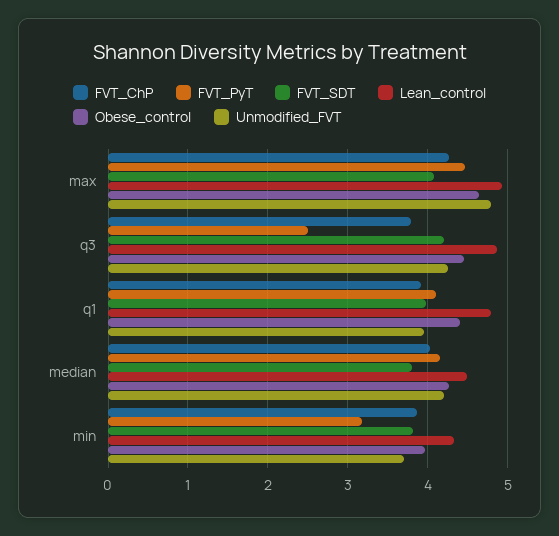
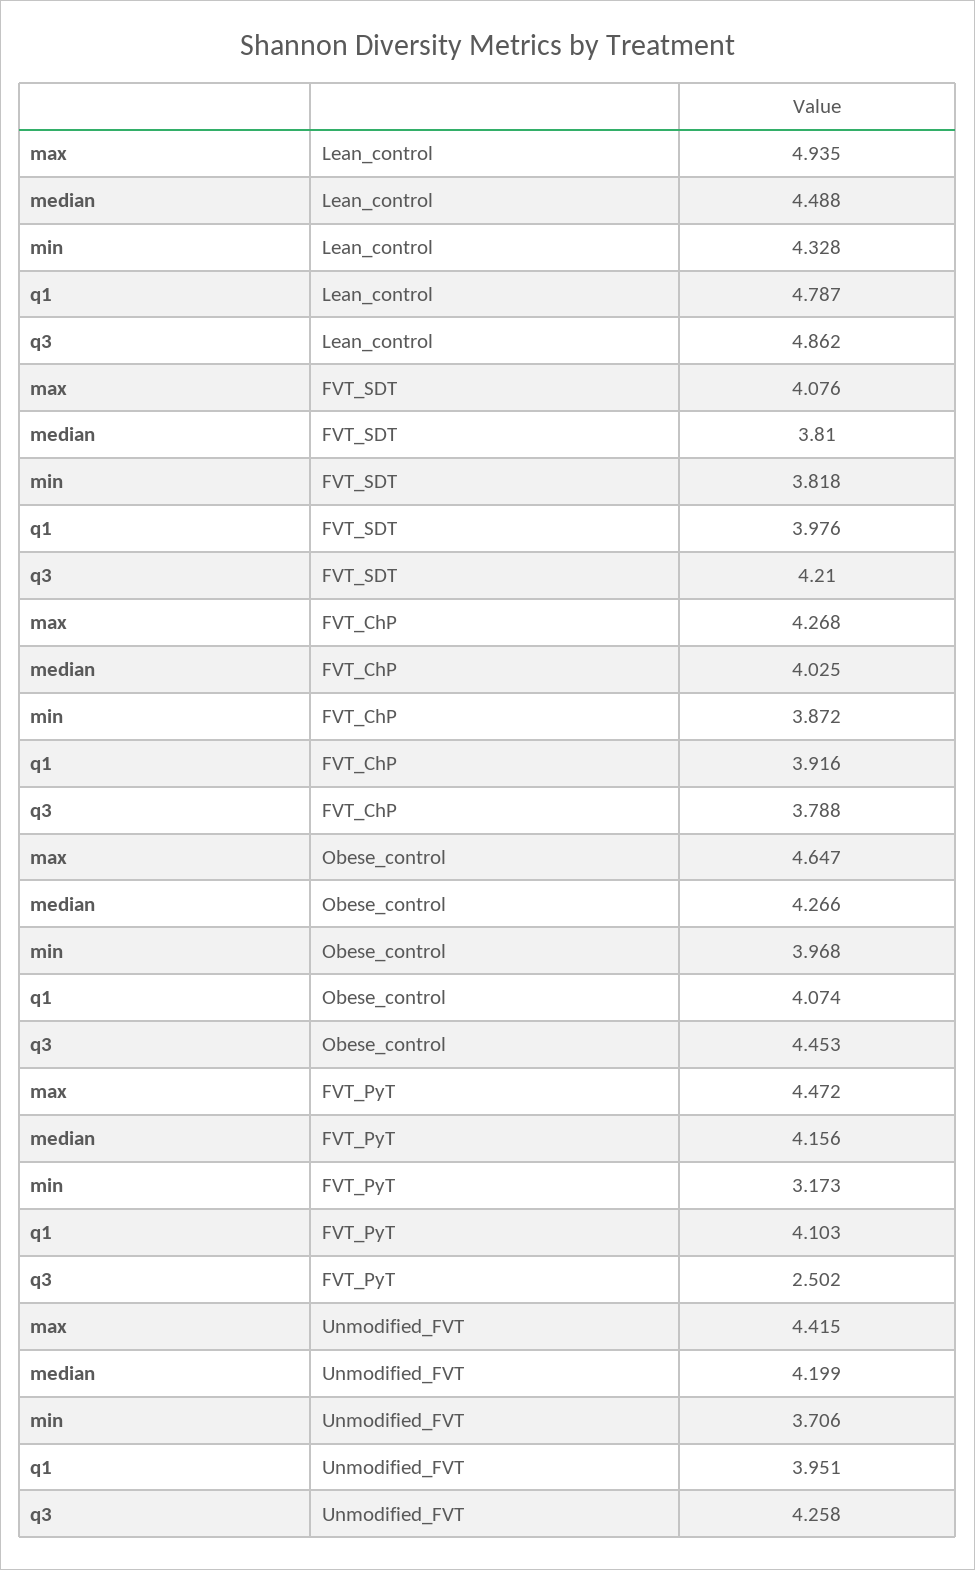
  {
    "FVT_ChP": {
      "max": 4.268,
      "q3": 3.788,
      "q1": 3.916,
      "median": 4.025,
      "min": 3.872
    },
    "FVT_PyT": {
      "max": 4.472,
      "q3": 2.502,
      "q1": 4.103,
      "median": 4.156,
      "min": 3.173
    },
    "FVT_SDT": {
      "max": 4.076,
      "q3": 4.21,
      "q1": 3.976,
      "median": 3.81,
      "min": 3.818
    },
    "Lean_control": {
      "max": 4.935,
      "q3": 4.862,
      "q1": 4.787,
      "median": 4.488,
      "min": 4.328
    },
    "Obese_control": {
      "max": 4.647,
      "q3": 4.453,
-     "q1": 4.4,
+     "q1": 4.074,
      "median": 4.266,
      "min": 3.968
    },
    "Unmodified_FVT": {
-     "max": 4.8,
+     "max": 4.415,
      "q3": 4.258,
      "q1": 3.951,
      "median": 4.199,
      "min": 3.706
    }
  }

